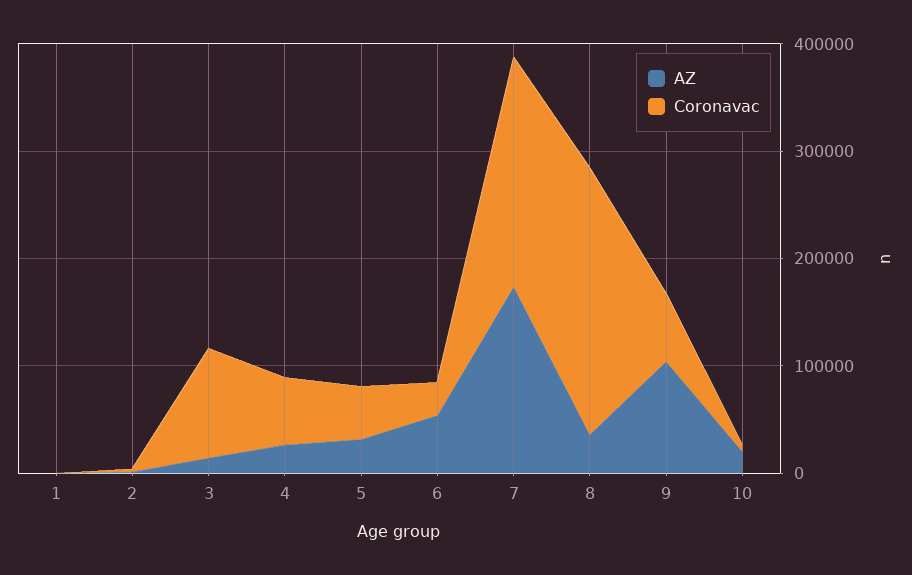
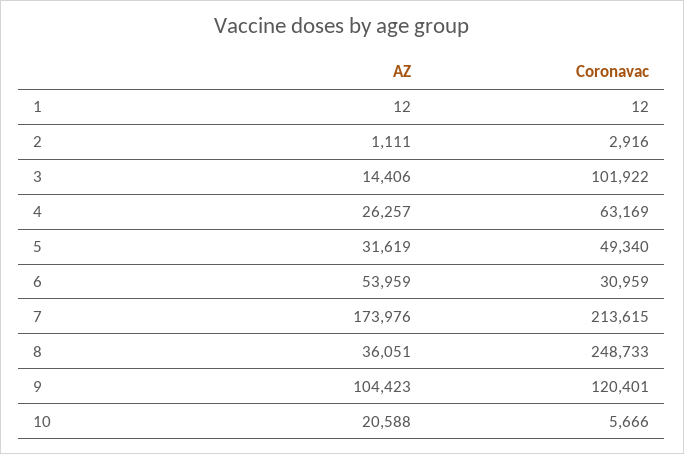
  {
    "AZ": {
      "1": 12,
      "2": 1111,
      "3": 14406,
      "4": 26257,
      "5": 31619,
      "6": 53959,
      "7": 173976,
      "8": 36051,
      "9": 104423,
      "10": 20588
    },
    "Coronavac": {
      "1": 12,
      "2": 2916,
      "3": 101922,
      "4": 63169,
      "5": 49340,
      "6": 30959,
      "7": 213615,
      "8": 248733,
-     "9": 60000,
+     "9": 120401,
      "10": 5666
    }
  }

